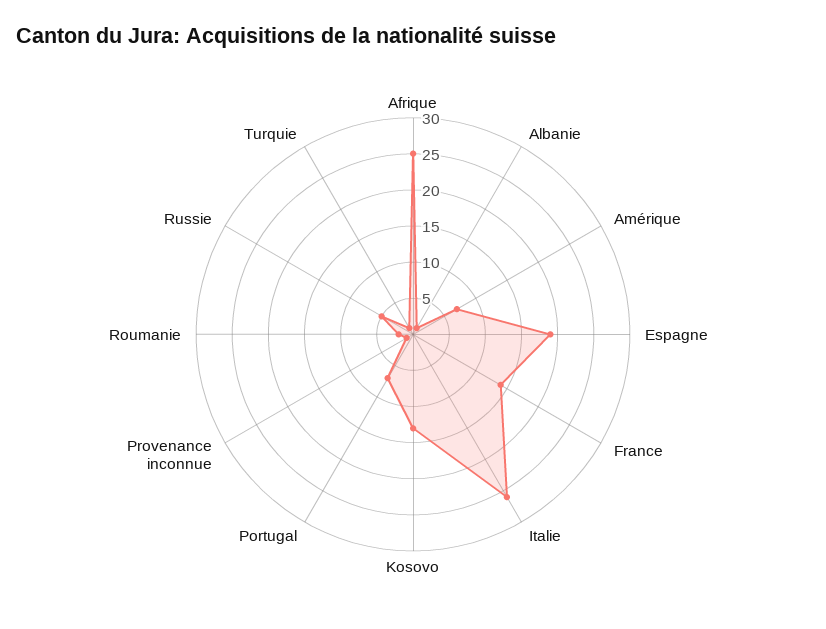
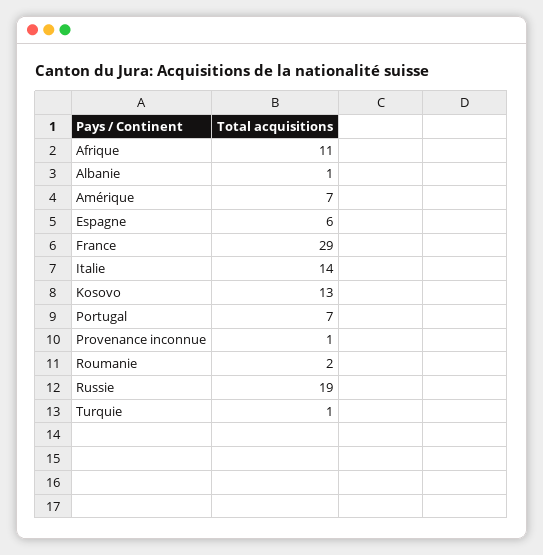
  {
-   "Afrique": 25,
+   "Afrique": 11,
    "Albanie": 1,
    "Amérique": 7,
-   "Espagne": 20,
+   "Espagne": 6,
-   "France": 15,
+   "France": 29,
-   "Italie": 25,
+   "Italie": 14,
    "Kosovo": 13,
    "Portugal": 7,
    "Provenance inconnue": 1,
    "Roumanie": 2,
-   "Russie": 5,
+   "Russie": 19,
    "Turquie": 1
  }

